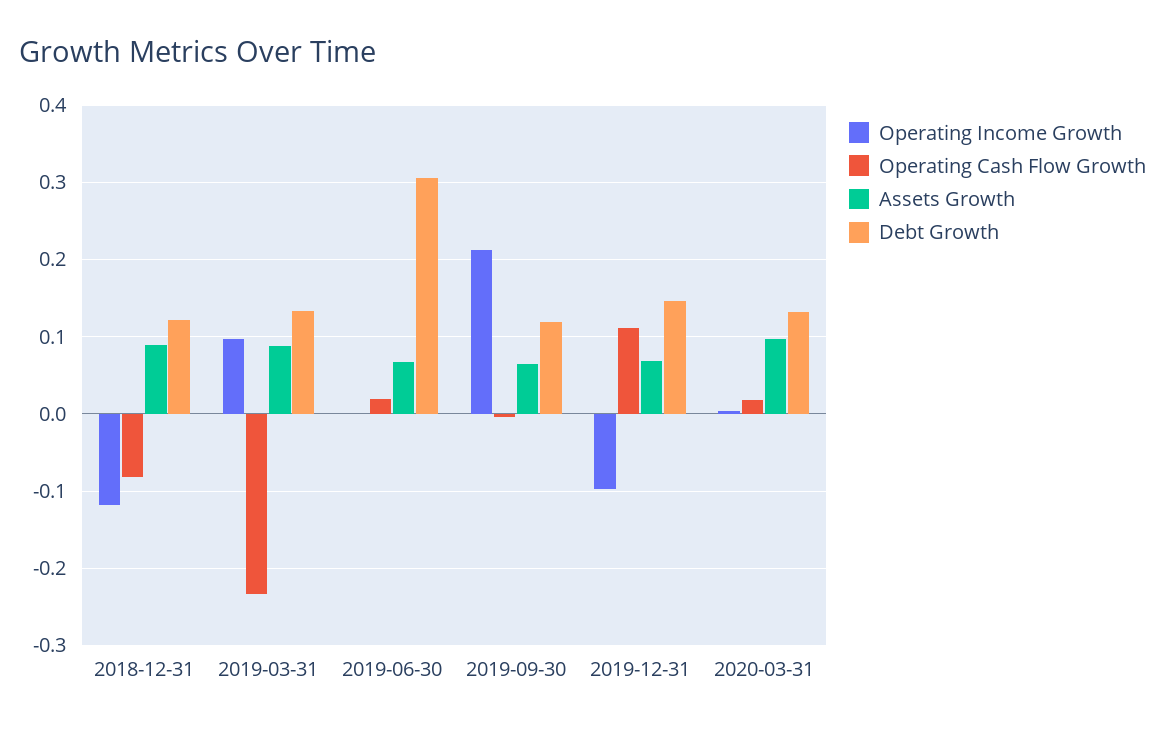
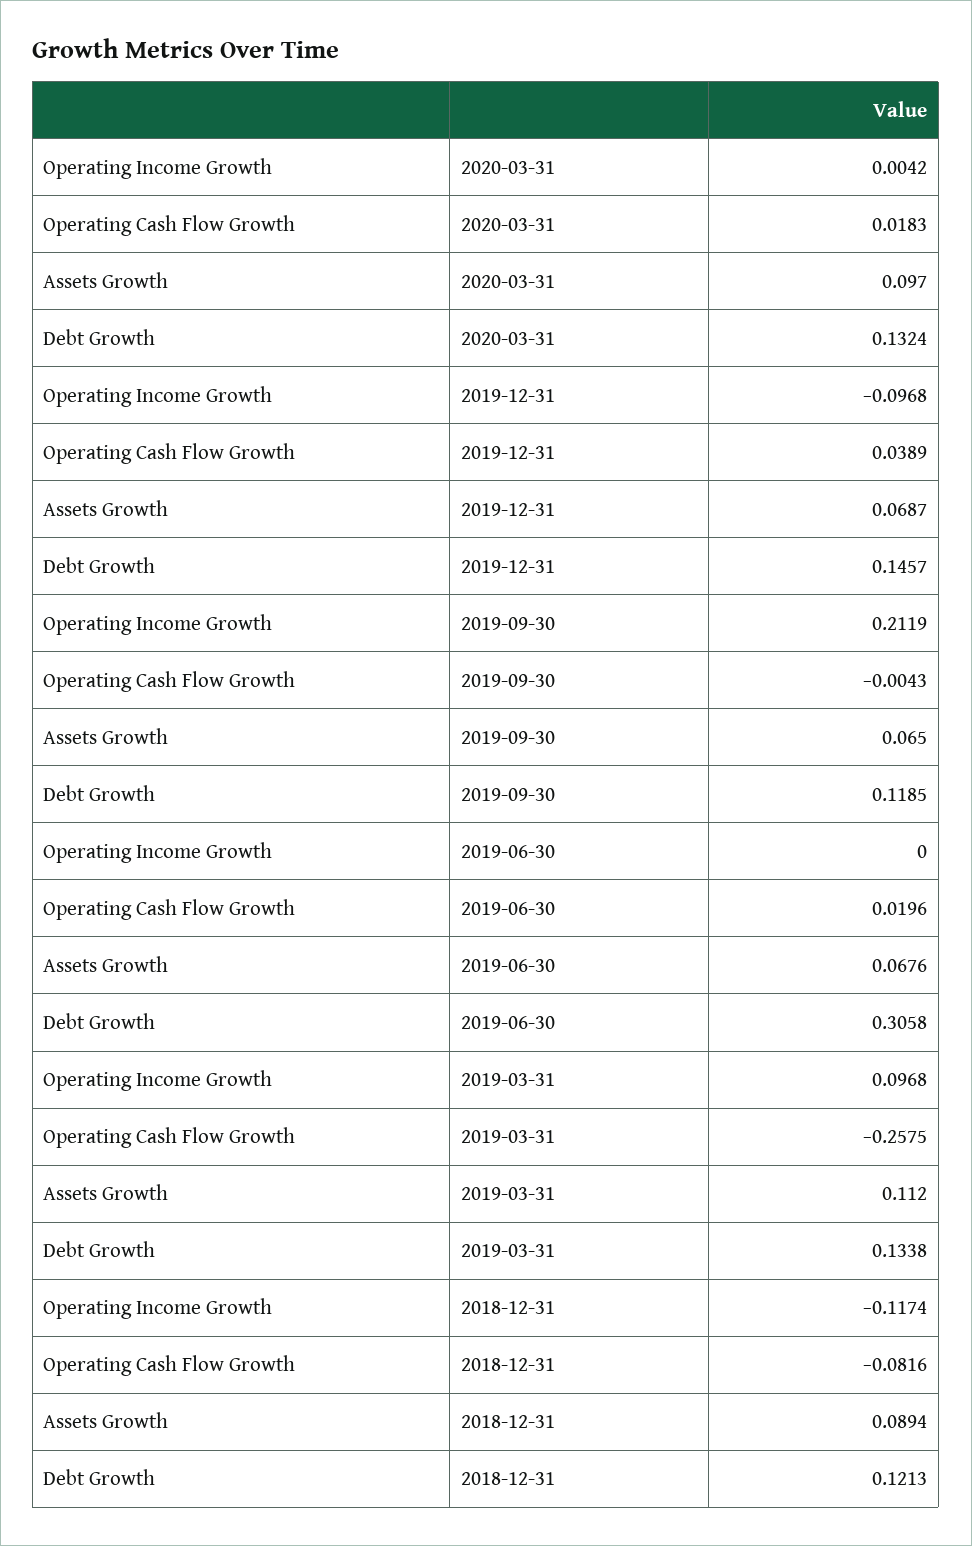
  {
    "Operating Income Growth": {
      "2018-12-31": -0.1174,
      "2019-03-31": 0.0968,
      "2019-06-30": 0,
      "2019-09-30": 0.2119,
      "2019-12-31": -0.0968,
      "2020-03-31": 0.0042
    },
    "Operating Cash Flow Growth": {
      "2018-12-31": -0.0816,
-     "2019-03-31": -0.23,
+     "2019-03-31": -0.2575,
      "2019-06-30": 0.0196,
      "2019-09-30": -0.0043,
-     "2019-12-31": 0.11,
+     "2019-12-31": 0.0389,
      "2020-03-31": 0.0183
    },
    "Assets Growth": {
      "2018-12-31": 0.0894,
-     "2019-03-31": 0.09,
+     "2019-03-31": 0.112,
      "2019-06-30": 0.0676,
      "2019-09-30": 0.065,
      "2019-12-31": 0.0687,
      "2020-03-31": 0.097
    },
    "Debt Growth": {
      "2018-12-31": 0.1213,
      "2019-03-31": 0.1338,
      "2019-06-30": 0.3058,
      "2019-09-30": 0.1185,
      "2019-12-31": 0.1457,
      "2020-03-31": 0.1324
    }
  }

